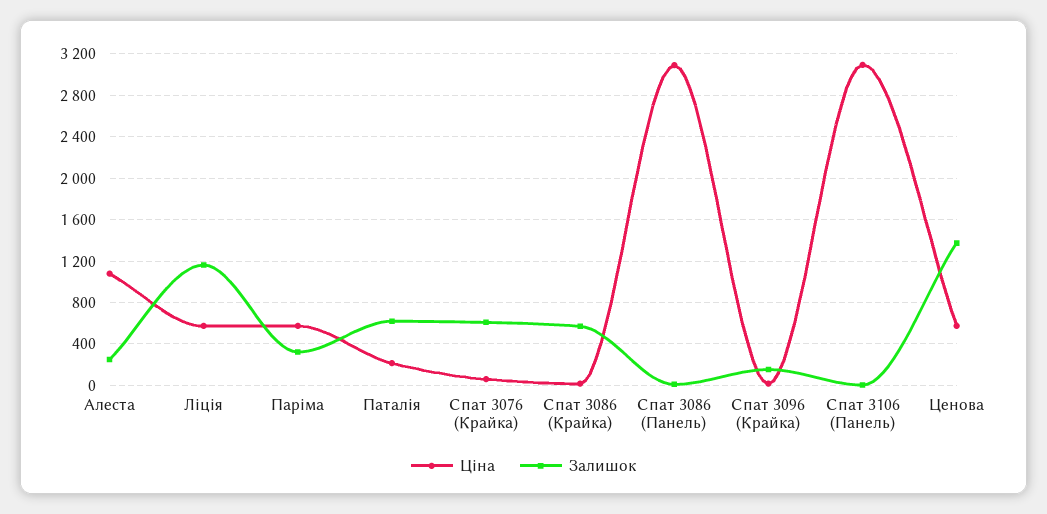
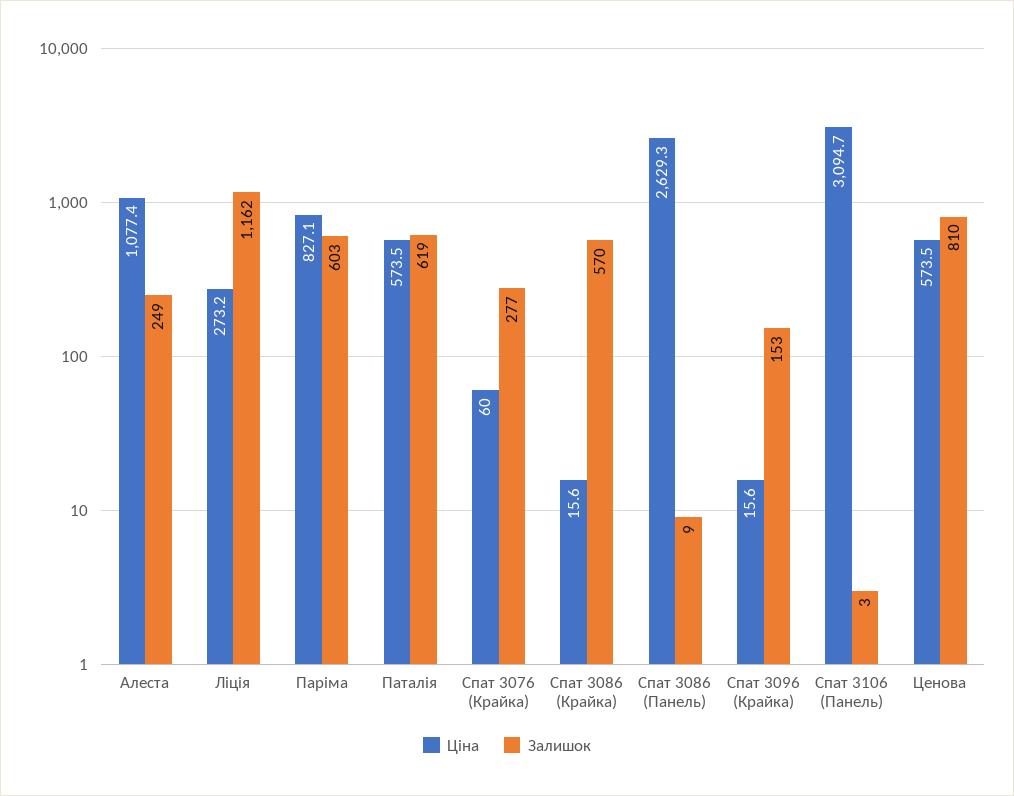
  {
    "Ціна": {
      "Алеста": 1077.4,
-     "Ліція": 600,
+     "Ліція": 273.2,
-     "Паріма": 600,
+     "Паріма": 827.1,
-     "Паталія": 200,
+     "Паталія": 573.5,
      "Спат 3076 (Крайка)": 60,
      "Спат 3086 (Крайка)": 15.6,
-     "Спат 3086 (Панель)": 3100,
+     "Спат 3086 (Панель)": 2629.3,
      "Спат 3096 (Крайка)": 15.6,
      "Спат 3106 (Панель)": 3094.7,
      "Ценова": 573.5
    },
    "Залишок": {
      "Алеста": 249,
      "Ліція": 1162,
-     "Паріма": 300,
+     "Паріма": 603,
      "Паталія": 619,
-     "Спат 3076 (Крайка)": 600,
+     "Спат 3076 (Крайка)": 277,
      "Спат 3086 (Крайка)": 570,
      "Спат 3086 (Панель)": 9,
      "Спат 3096 (Крайка)": 153,
      "Спат 3106 (Панель)": 3,
-     "Ценова": 1400
+     "Ценова": 810
    }
  }

